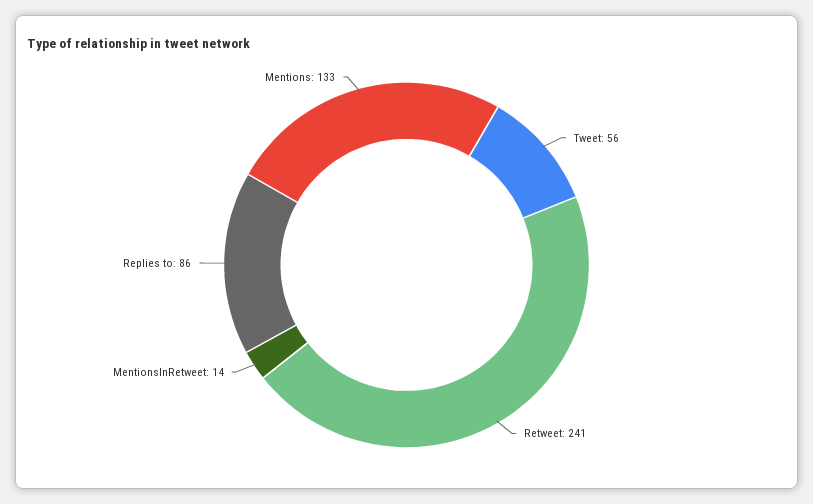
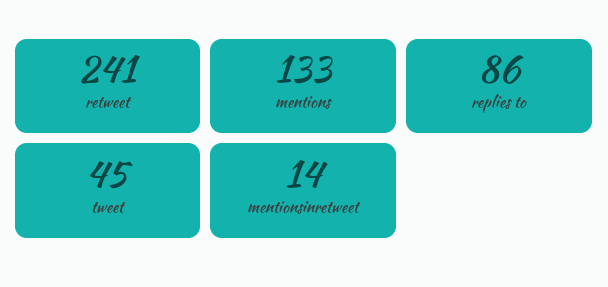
  {
-   "Tweet": 56,
+   "Tweet": 45,
    "Retweet": 241,
    "MentionsInRetweet": 14,
    "Replies to": 86,
    "Mentions": 133
  }

